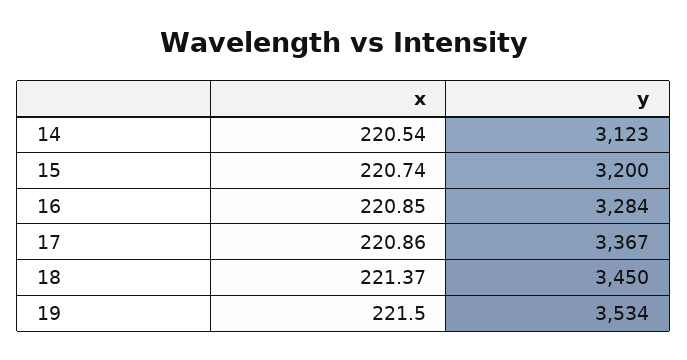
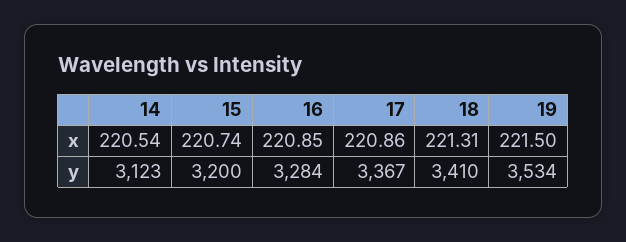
  {
    "x": {
      "14": 220.54,
      "15": 220.74,
      "16": 220.85,
      "17": 220.86,
-     "18": 221.37,
+     "18": 221.31,
      "19": 221.5
    },
    "y": {
      "14": 3123,
      "15": 3200,
      "16": 3284,
      "17": 3367,
-     "18": 3450,
+     "18": 3410,
      "19": 3534
    }
  }

